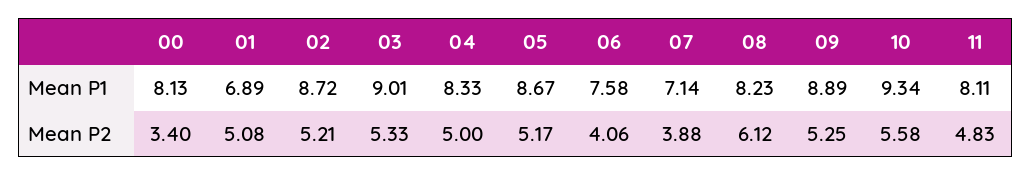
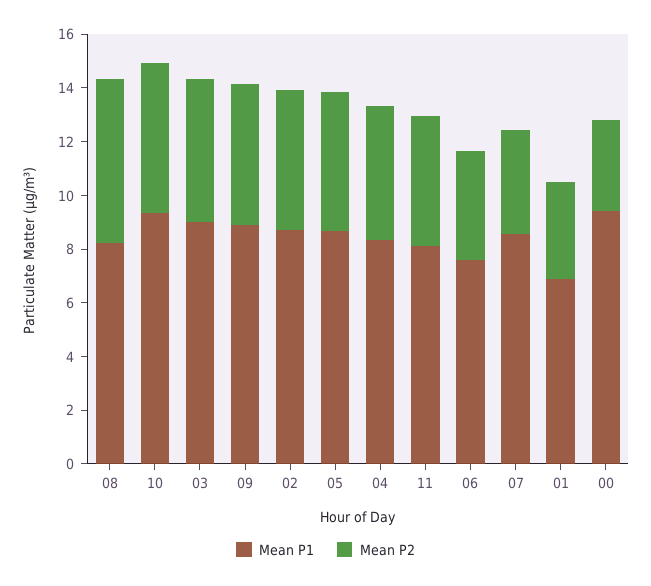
  {
    "Mean P1": {
-     "00": 8.13,
+     "00": 9.5,
      "01": 6.89,
      "02": 8.72,
      "03": 9.01,
      "04": 8.33,
      "05": 8.67,
      "06": 7.58,
-     "07": 7.14,
+     "07": 8.5,
      "08": 8.23,
      "09": 8.89,
      "10": 9.34,
      "11": 8.11
    },
    "Mean P2": {
      "00": 3.4,
-     "01": 5.08,
+     "01": 3.5,
      "02": 5.21,
      "03": 5.33,
      "04": 5,
      "05": 5.17,
      "06": 4.06,
      "07": 3.88,
      "08": 6.12,
      "09": 5.25,
      "10": 5.58,
      "11": 4.83
    }
  }

